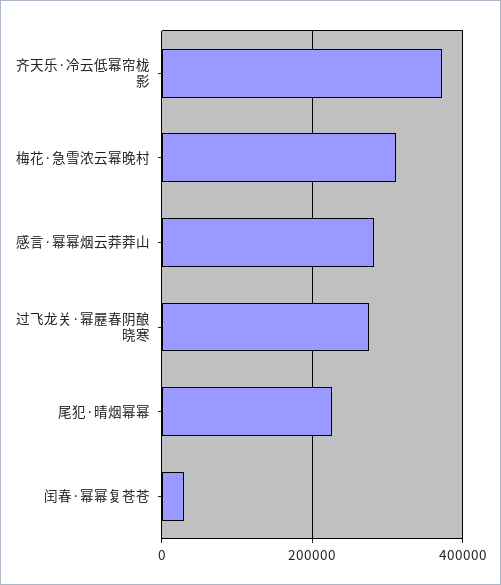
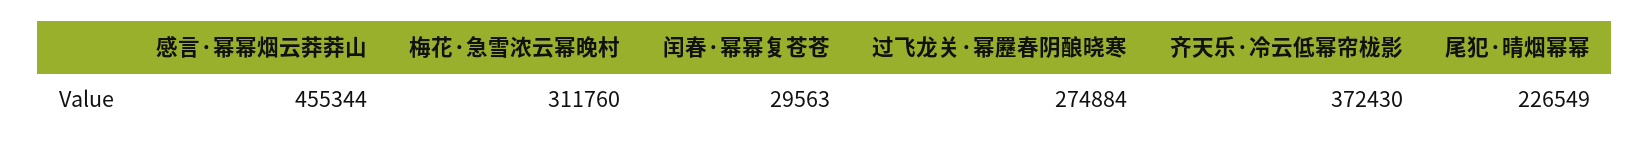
  {
    "齐天乐·冷云低幂帘栊影": 372430,
    "梅花·急雪浓云幂晚村": 311760,
-   "感言·幂幂烟云莽莽山": 280000,
+   "感言·幂幂烟云莽莽山": 455344,
    "过飞龙关·幂䍥春阴酿晓寒": 274884,
    "尾犯·晴烟幂幂": 226549,
    "闰春·幂幂复苍苍": 29563
  }

